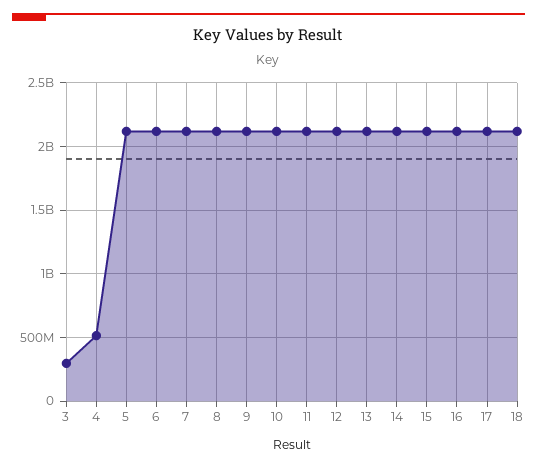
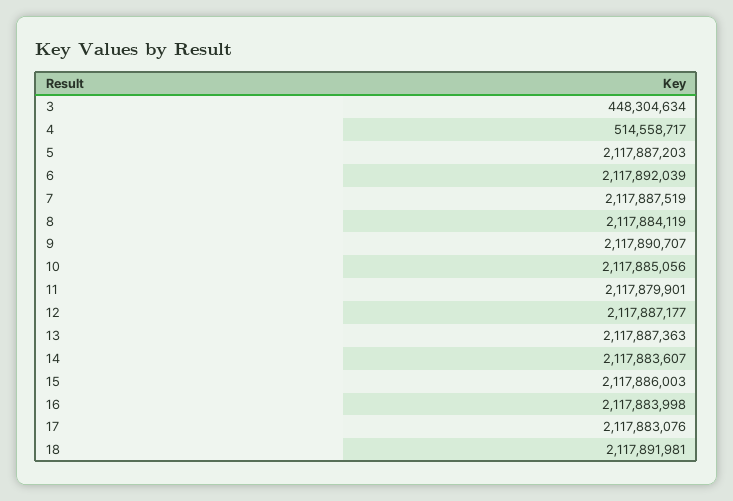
  {
-   "3": 300000000,
+   "3": 448304634,
    "4": 514558717,
    "5": 2117887203,
    "6": 2117892039,
    "7": 2117887519,
    "8": 2117884119,
    "9": 2117890707,
    "10": 2117885056,
    "11": 2117879901,
    "12": 2117887177,
    "13": 2117887363,
    "14": 2117883607,
    "15": 2117886003,
    "16": 2117883998,
    "17": 2117883076,
    "18": 2117891981
  }

